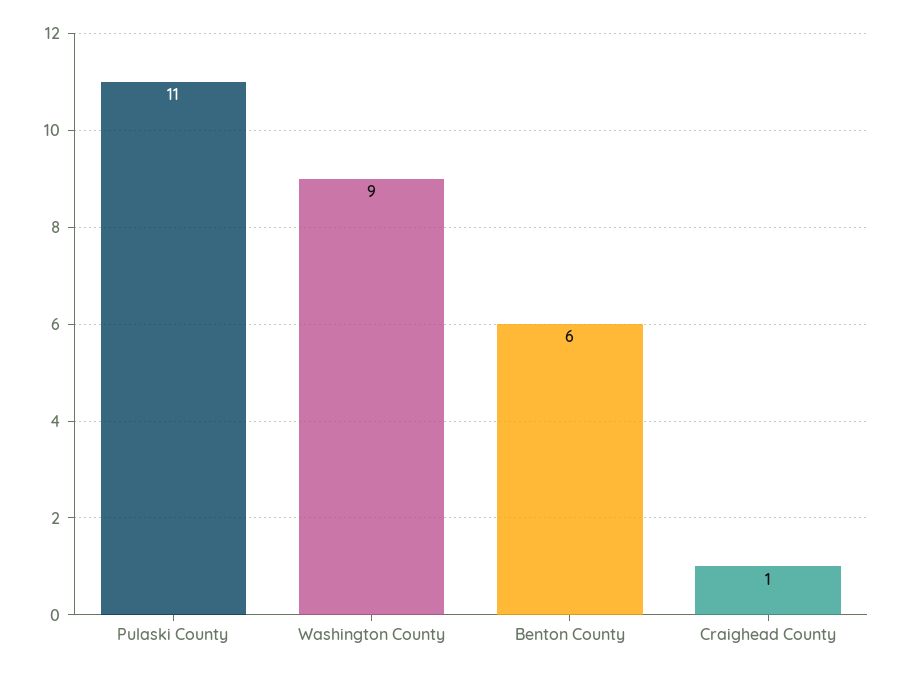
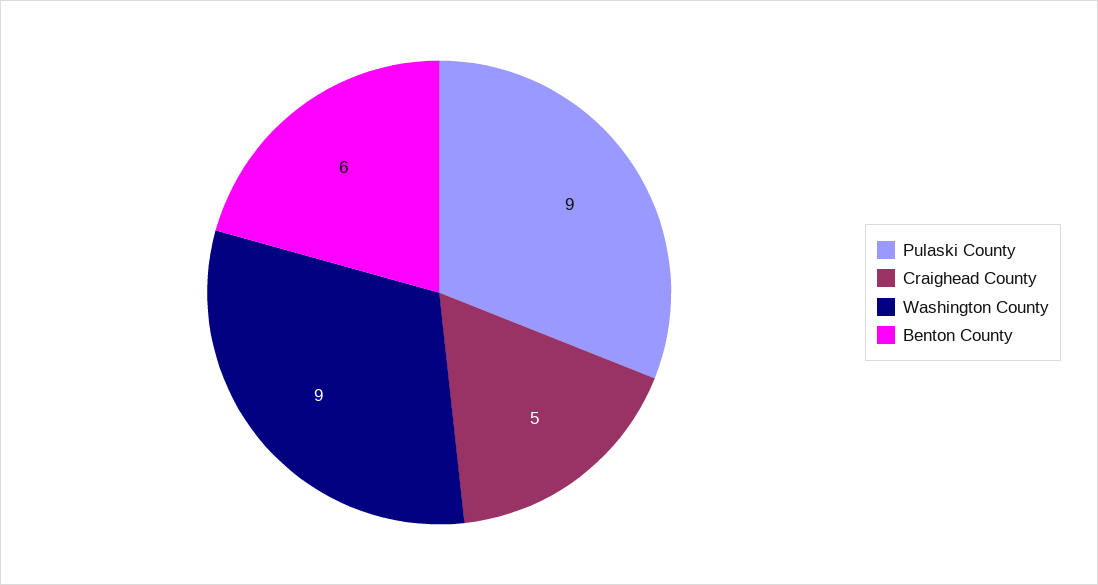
  {
-   "Pulaski County": 11,
+   "Pulaski County": 9,
    "Washington County": 9,
    "Benton County": 6,
-   "Craighead County": 1
+   "Craighead County": 5
  }

